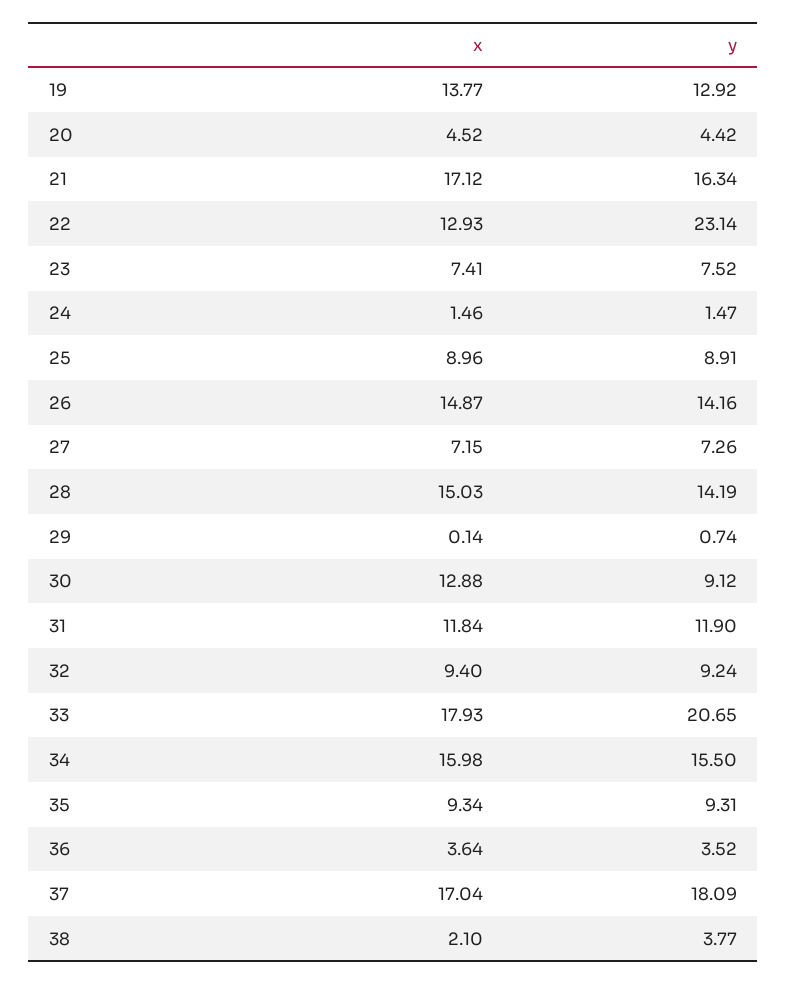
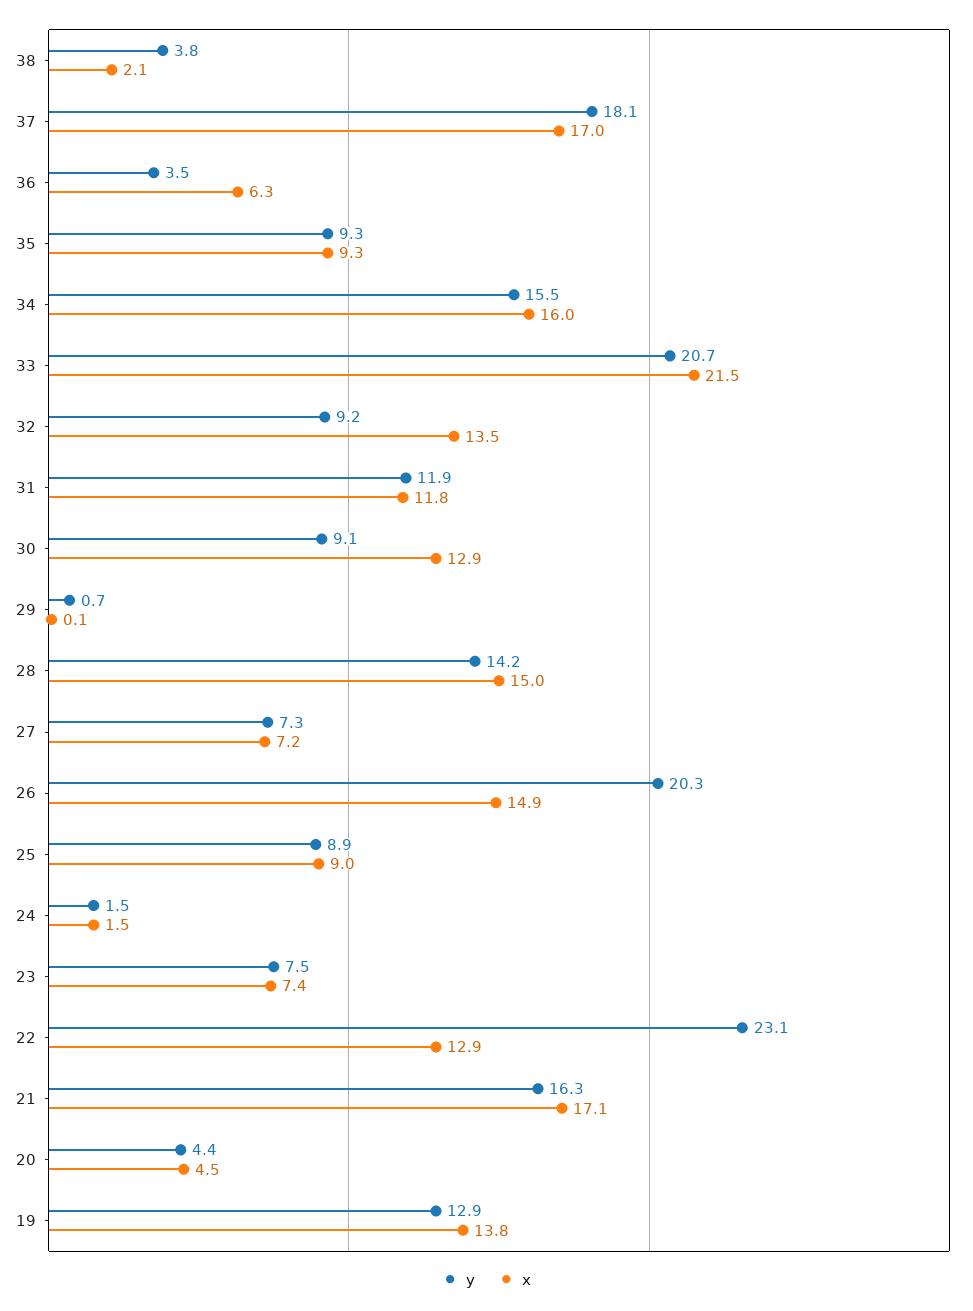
  {
    "x": {
      "19": 13.77,
      "20": 4.52,
      "21": 17.12,
      "22": 12.93,
      "23": 7.41,
      "24": 1.46,
      "25": 8.96,
      "26": 14.87,
      "27": 7.15,
      "28": 15.03,
      "29": 0.14,
      "30": 12.88,
      "31": 11.84,
-     "32": 9.4,
+     "32": 13.5,
-     "33": 17.93,
+     "33": 21.5,
      "34": 15.98,
      "35": 9.34,
-     "36": 3.64,
+     "36": 6.3,
      "37": 17.04,
      "38": 2.1
    },
    "y": {
      "19": 12.92,
      "20": 4.42,
      "21": 16.34,
      "22": 23.14,
      "23": 7.52,
      "24": 1.47,
      "25": 8.91,
-     "26": 14.16,
+     "26": 20.3,
      "27": 7.26,
      "28": 14.19,
      "29": 0.74,
      "30": 9.12,
      "31": 11.9,
      "32": 9.24,
      "33": 20.65,
      "34": 15.5,
      "35": 9.31,
      "36": 3.52,
      "37": 18.09,
      "38": 3.77
    }
  }

